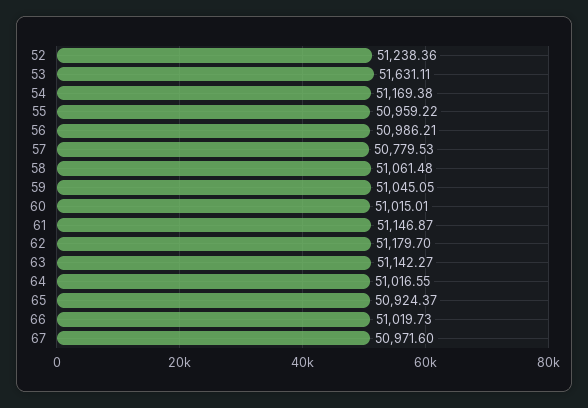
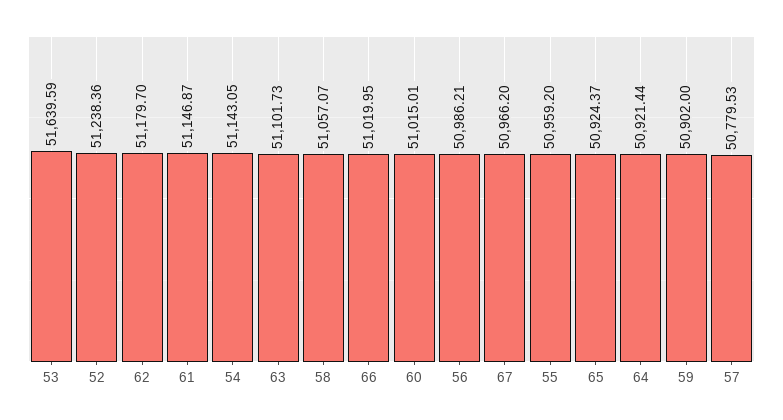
  {
    "52": 51238.36,
-   "53": 51631.11,
+   "53": 51639.59,
-   "54": 51169.38,
+   "54": 51143.05,
-   "55": 50959.22,
+   "55": 50959.2,
    "56": 50986.21,
    "57": 50779.53,
-   "58": 51061.48,
+   "58": 51057.07,
-   "59": 51045.05,
+   "59": 50902,
    "60": 51015.01,
    "61": 51146.87,
    "62": 51179.7,
-   "63": 51142.27,
+   "63": 51101.73,
-   "64": 51016.55,
+   "64": 50921.44,
    "65": 50924.37,
-   "66": 51019.73,
+   "66": 51019.95,
-   "67": 50971.6
+   "67": 50966.2
  }

